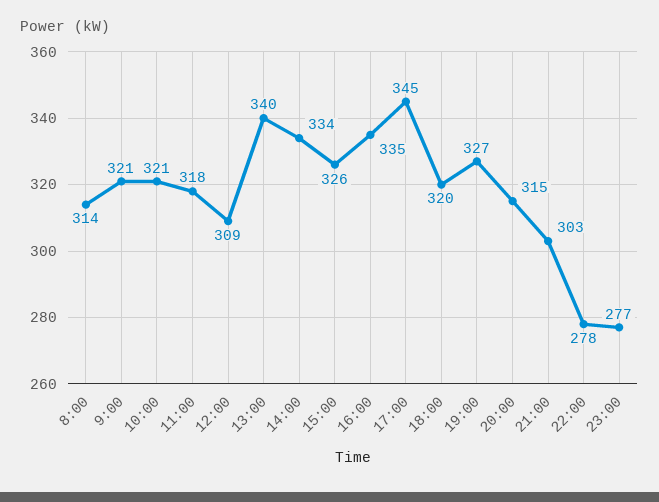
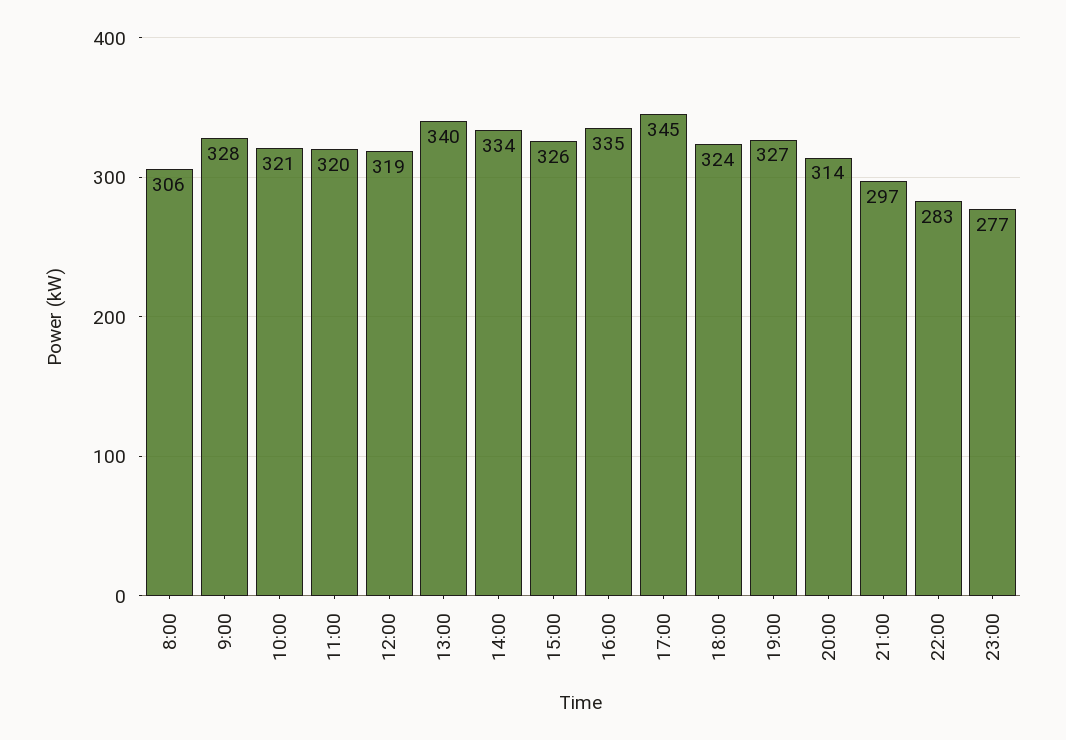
  {
-   "8:00": 314,
+   "8:00": 306,
-   "9:00": 321,
+   "9:00": 328,
    "10:00": 321,
-   "11:00": 318,
+   "11:00": 320,
-   "12:00": 309,
+   "12:00": 319,
    "13:00": 340,
    "14:00": 334,
    "15:00": 326,
    "16:00": 335,
    "17:00": 345,
-   "18:00": 320,
+   "18:00": 324,
    "19:00": 327,
-   "20:00": 315,
+   "20:00": 314,
-   "21:00": 303,
+   "21:00": 297,
-   "22:00": 278,
+   "22:00": 283,
    "23:00": 277
  }

